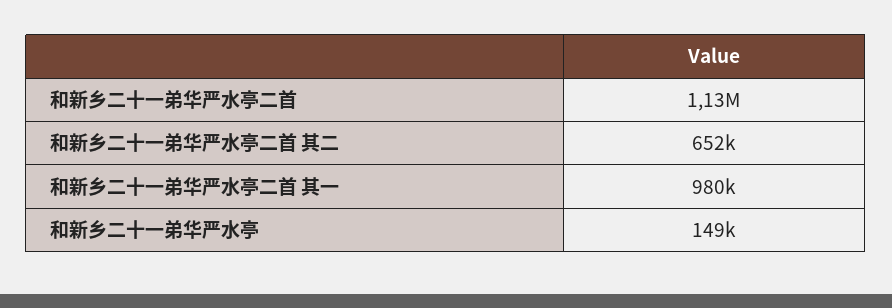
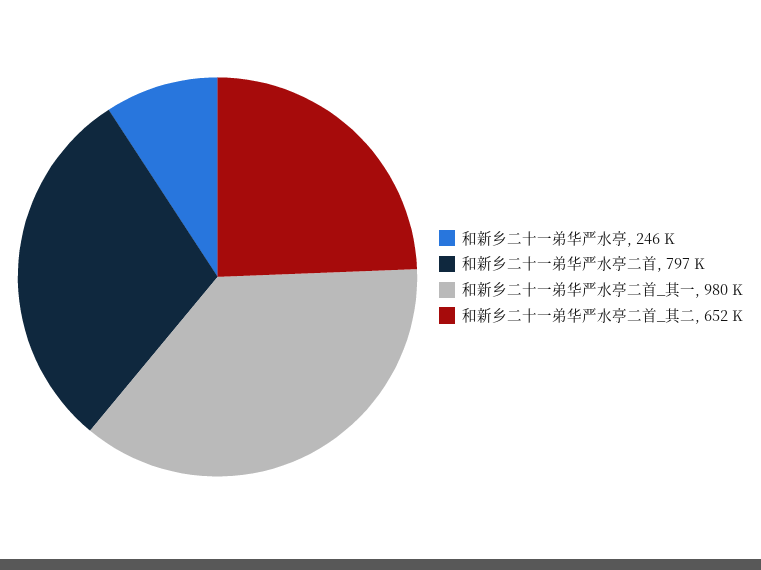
  {
-   "和新乡二十一弟华严水亭二首": 1130000,
+   "和新乡二十一弟华严水亭二首": 797000,
    "和新乡二十一弟华严水亭二首 其二": 652000,
    "和新乡二十一弟华严水亭二首 其一": 980000,
-   "和新乡二十一弟华严水亭": 149000
+   "和新乡二十一弟华严水亭": 246000
  }

